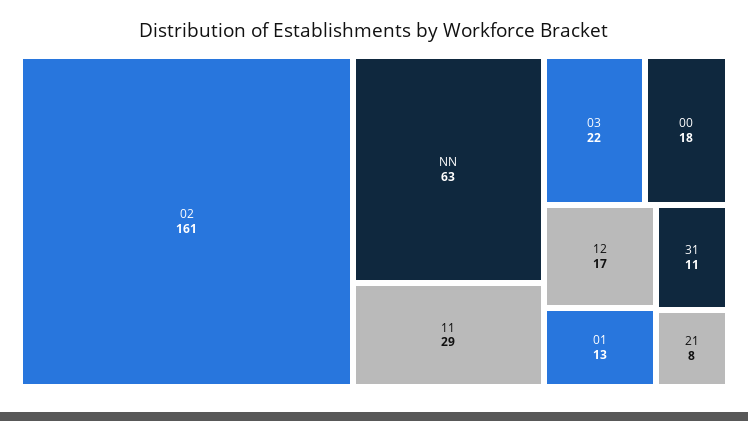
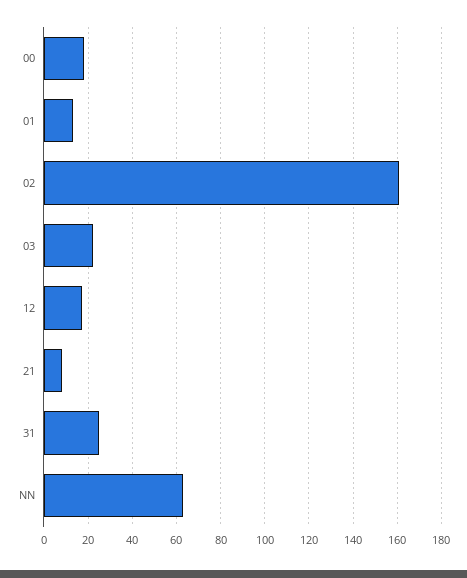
  {
    "02": 161,
    "NN": 63,
-   "11": 29,
    "03": 22,
    "00": 18,
    "12": 17,
    "01": 13,
-   "31": 11,
+   "31": 25,
    "21": 8
  }

